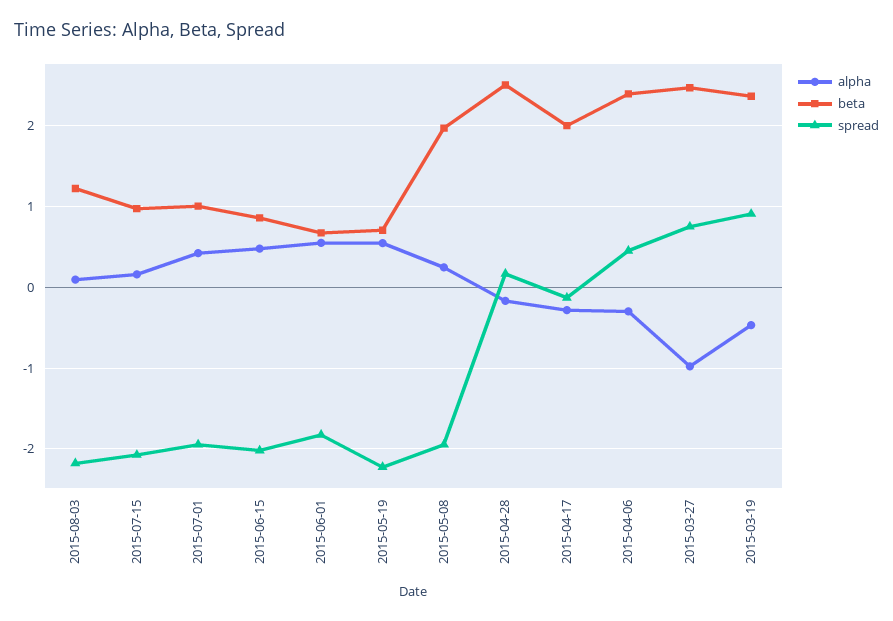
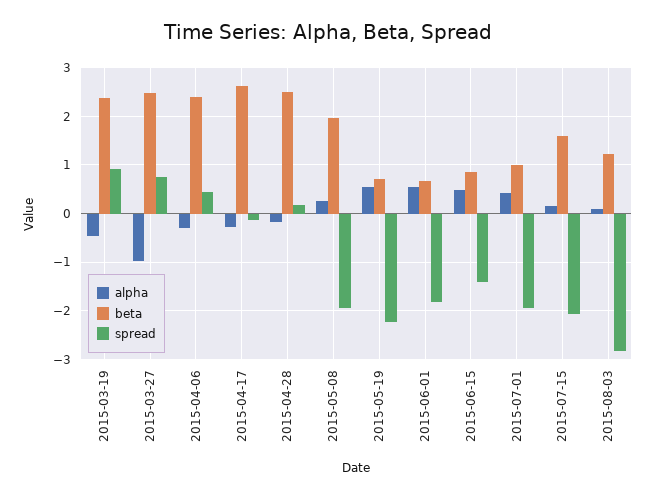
  {
    "alpha": {
      "2015-08-03": 0.1,
      "2015-07-15": 0.2,
      "2015-07-01": 0.4,
      "2015-06-15": 0.5,
      "2015-06-01": 0.6,
      "2015-05-19": 0.5,
      "2015-05-08": 0.2,
      "2015-04-28": -0.2,
      "2015-04-17": -0.3,
      "2015-04-06": -0.3,
      "2015-03-27": -1,
      "2015-03-19": -0.5
    },
    "beta": {
      "2015-08-03": 1.2,
-     "2015-07-15": 1,
+     "2015-07-15": 1.6,
      "2015-07-01": 1,
      "2015-06-15": 0.9,
      "2015-06-01": 0.7,
      "2015-05-19": 0.7,
      "2015-05-08": 2,
      "2015-04-28": 2.5,
-     "2015-04-17": 2,
+     "2015-04-17": 2.6,
      "2015-04-06": 2.4,
      "2015-03-27": 2.5,
      "2015-03-19": 2.4
    },
    "spread": {
-     "2015-08-03": -2.2,
+     "2015-08-03": -2.8,
      "2015-07-15": -2.1,
      "2015-07-01": -1.9,
-     "2015-06-15": -2,
+     "2015-06-15": -1.4,
      "2015-06-01": -1.8,
      "2015-05-19": -2.2,
      "2015-05-08": -1.9,
      "2015-04-28": 0.2,
      "2015-04-17": -0.1,
      "2015-04-06": 0.5,
      "2015-03-27": 0.8,
      "2015-03-19": 0.9
    }
  }

